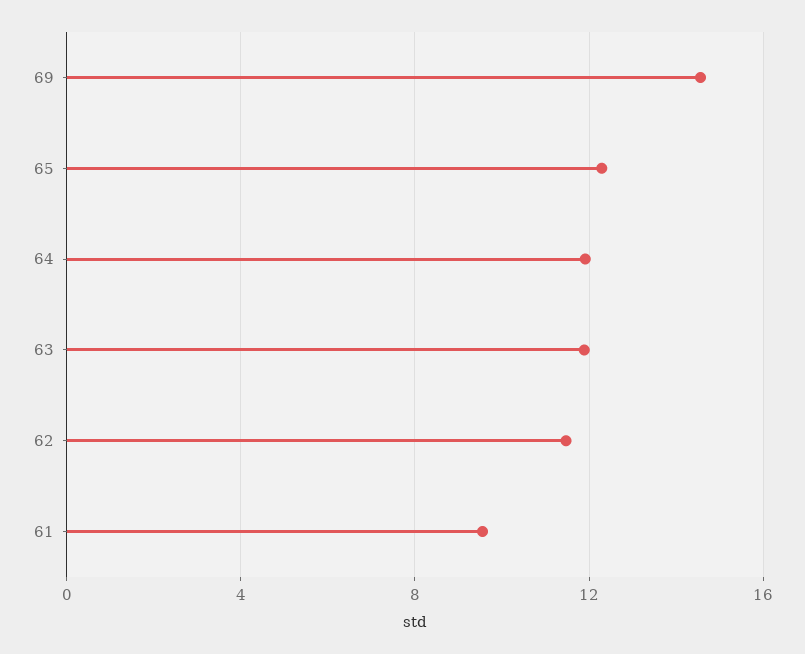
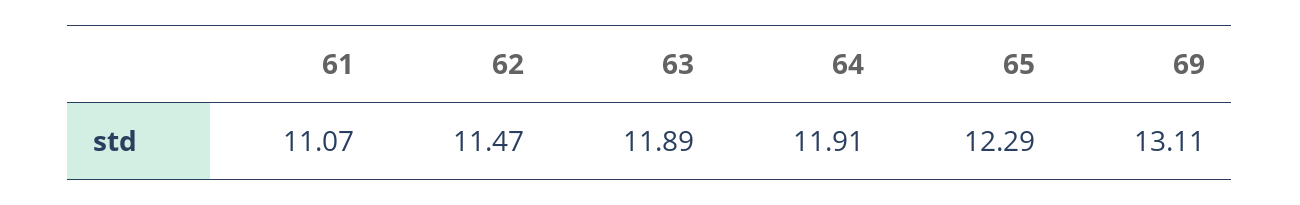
  {
-   "69": 14.5,
+   "69": 13.11,
    "65": 12.29,
    "64": 11.91,
    "63": 11.89,
    "62": 11.47,
-   "61": 9.5
+   "61": 11.07
  }

